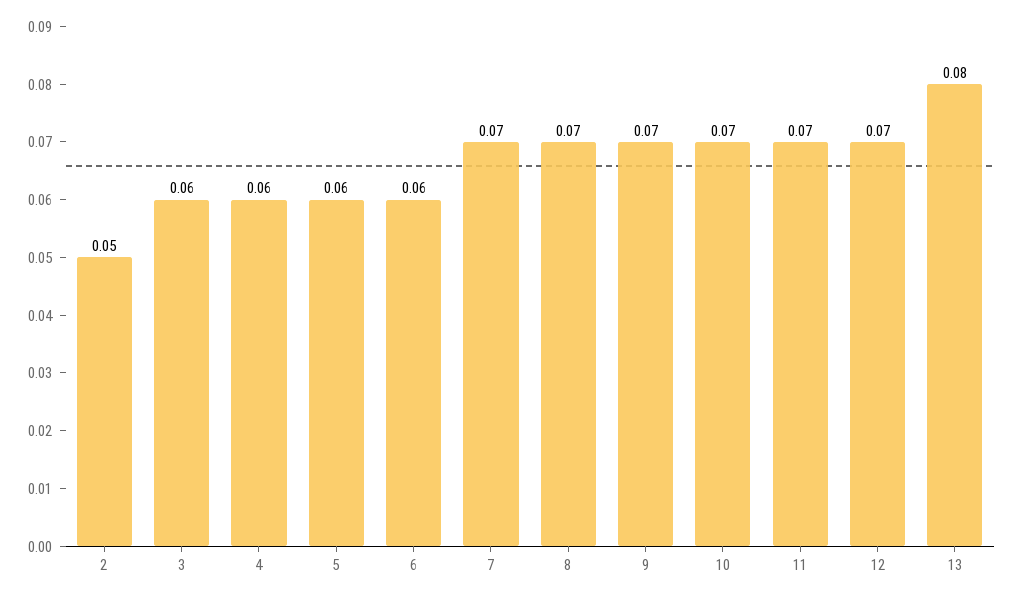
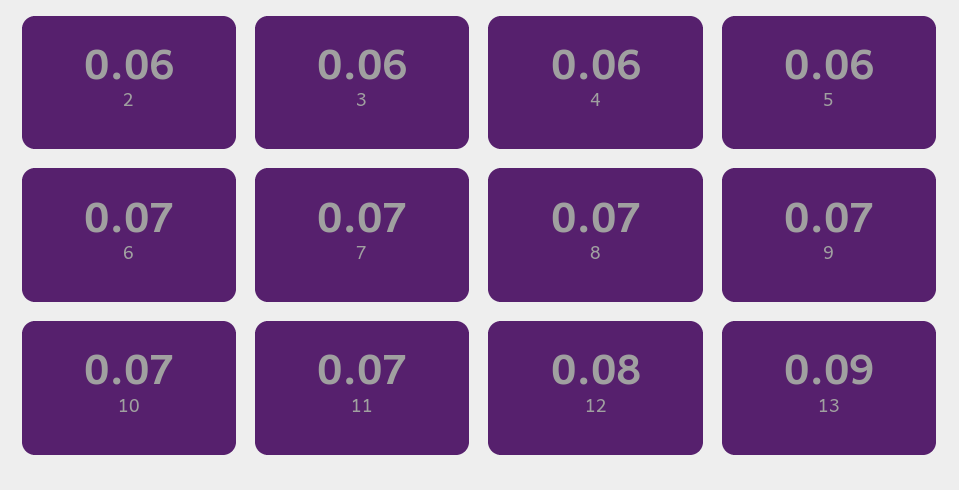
  {
-   "2": 0.05,
+   "2": 0.06,
    "3": 0.06,
    "4": 0.06,
    "5": 0.06,
-   "6": 0.06,
+   "6": 0.07,
    "7": 0.07,
    "8": 0.07,
    "9": 0.07,
    "10": 0.07,
    "11": 0.07,
-   "12": 0.07,
+   "12": 0.08,
-   "13": 0.08
+   "13": 0.09
  }

